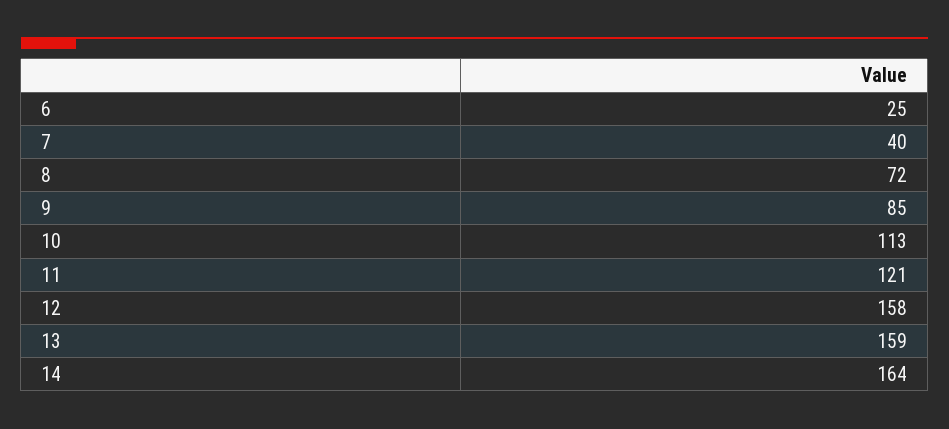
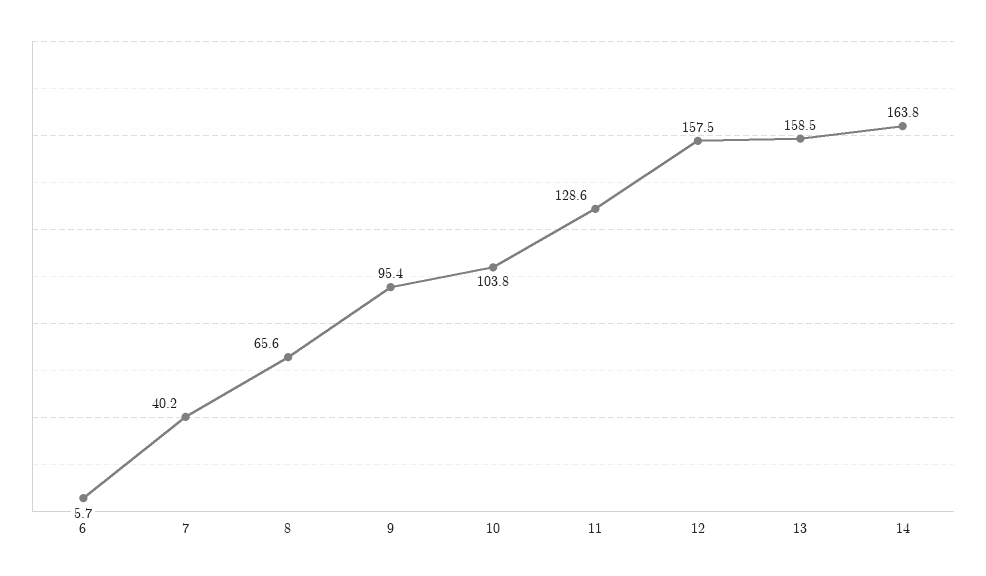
  {
-   "6": 25,
+   "6": 5.7,
    "7": 40.2,
-   "8": 72,
+   "8": 65.6,
-   "9": 85,
+   "9": 95.4,
-   "10": 113,
+   "10": 103.8,
-   "11": 121,
+   "11": 128.6,
    "12": 157.5,
    "13": 158.5,
    "14": 163.8
  }

